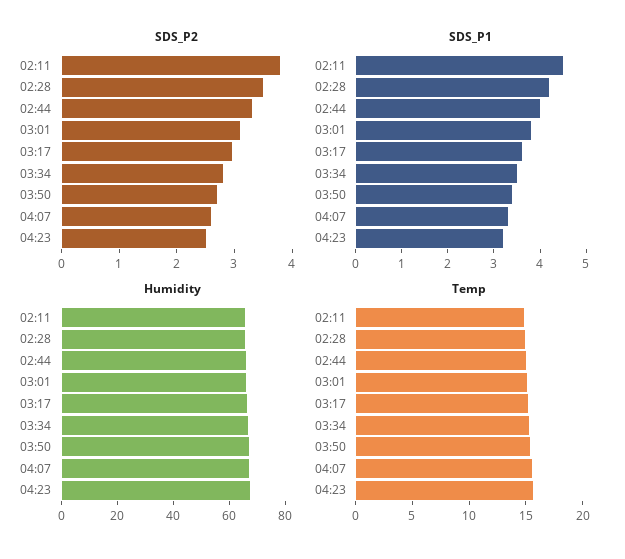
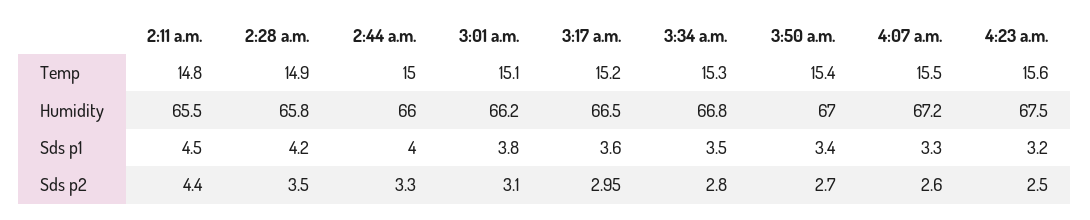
  {
    "SDS_P2": {
-     "02:11": 3.8,
+     "02:11": 4.4,
      "02:28": 3.5,
      "02:44": 3.3,
      "03:01": 3.1,
      "03:17": 2.95,
      "03:34": 2.8,
      "03:50": 2.7,
      "04:07": 2.6,
      "04:23": 2.5
    },
    "SDS_P1": {
      "02:11": 4.5,
      "02:28": 4.2,
      "02:44": 4,
      "03:01": 3.8,
      "03:17": 3.6,
      "03:34": 3.5,
      "03:50": 3.4,
      "04:07": 3.3,
      "04:23": 3.2
    },
    "Humidity": {
      "02:11": 65.5,
      "02:28": 65.8,
      "02:44": 66,
      "03:01": 66.2,
      "03:17": 66.5,
      "03:34": 66.8,
      "03:50": 67,
      "04:07": 67.2,
      "04:23": 67.5
    },
    "Temp": {
      "02:11": 14.8,
      "02:28": 14.9,
      "02:44": 15,
      "03:01": 15.1,
      "03:17": 15.2,
      "03:34": 15.3,
      "03:50": 15.4,
      "04:07": 15.5,
      "04:23": 15.6
    }
  }

